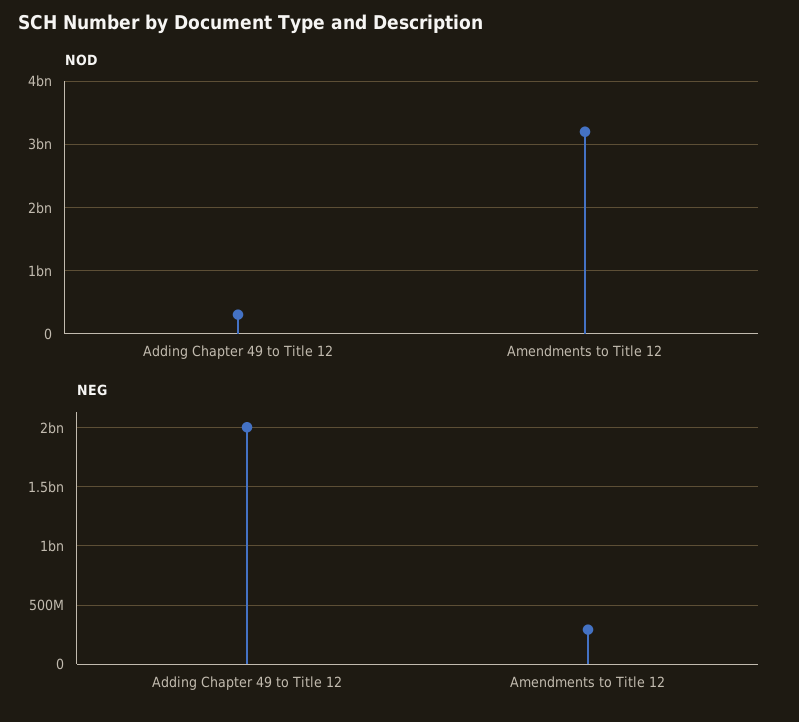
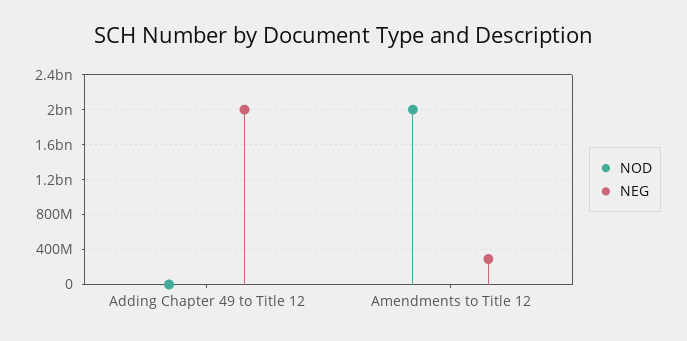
  {
    "NOD": {
-     "Adding Chapter 49 to Title 12": 300000000,
+     "Adding Chapter 49 to Title 12": 0,
-     "Amendments to Title 12": 3200000000
+     "Amendments to Title 12": 2000000000
    },
    "NEG": {
      "Adding Chapter 49 to Title 12": 2000000000,
      "Amendments to Title 12": 300000000
    }
  }

